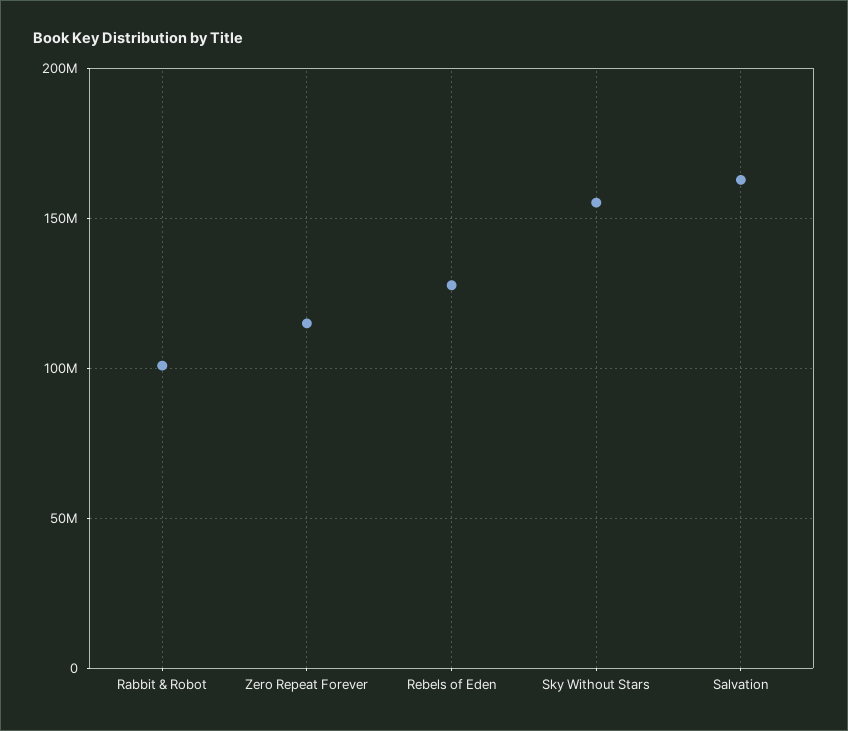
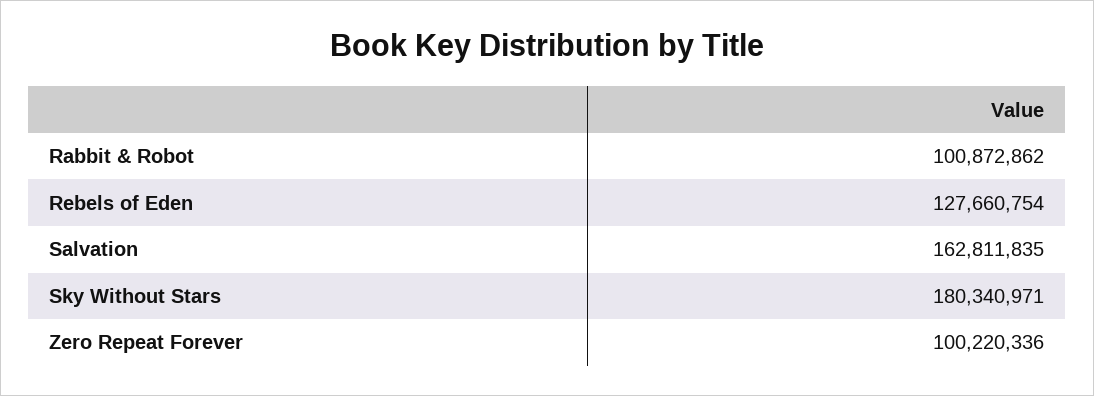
  {
    "Rabbit & Robot": 100872862,
-   "Zero Repeat Forever": 115000000,
+   "Zero Repeat Forever": 100220336,
    "Rebels of Eden": 127660754,
-   "Sky Without Stars": 155000000,
+   "Sky Without Stars": 180340971,
    "Salvation": 162811835
  }

